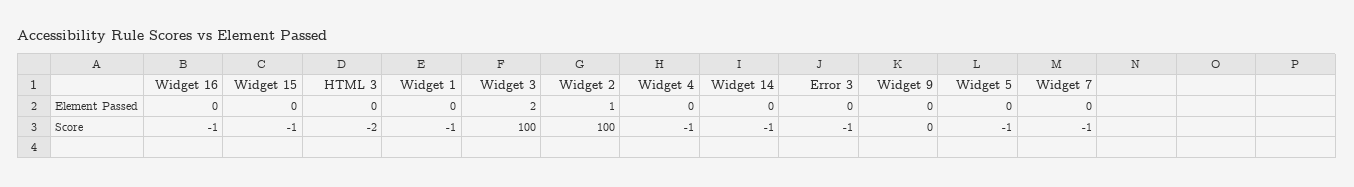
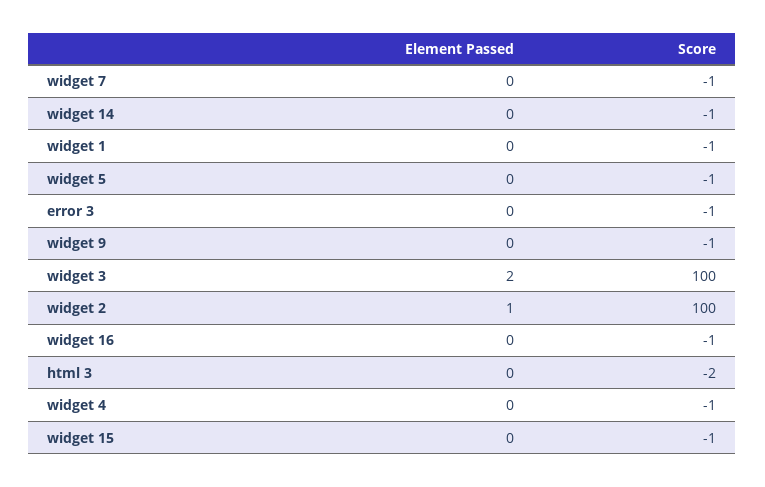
  {
    "Widget 16": {
      "Element Passed": 0,
      "Score": -1
    },
    "Widget 15": {
      "Element Passed": 0,
      "Score": -1
    },
    "HTML 3": {
      "Element Passed": 0,
      "Score": -2
    },
    "Widget 1": {
      "Element Passed": 0,
      "Score": -1
    },
    "Widget 3": {
      "Element Passed": 2,
      "Score": 100
    },
    "Widget 2": {
      "Element Passed": 1,
      "Score": 100
    },
    "Widget 4": {
      "Element Passed": 0,
      "Score": -1
    },
    "Widget 14": {
      "Element Passed": 0,
      "Score": -1
    },
    "Error 3": {
      "Element Passed": 0,
      "Score": -1
    },
    "Widget 9": {
      "Element Passed": 0,
-     "Score": 0
+     "Score": -1
    },
    "Widget 5": {
      "Element Passed": 0,
      "Score": -1
    },
    "Widget 7": {
      "Element Passed": 0,
      "Score": -1
    }
  }

